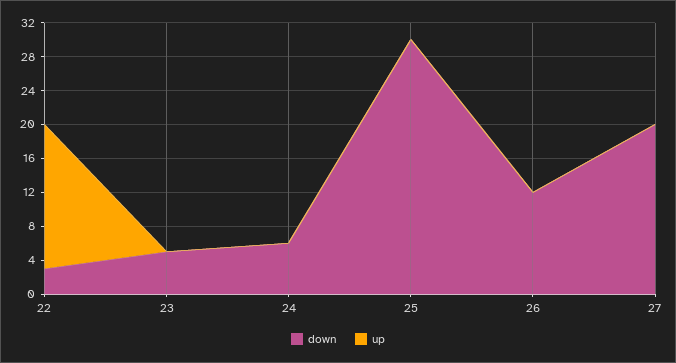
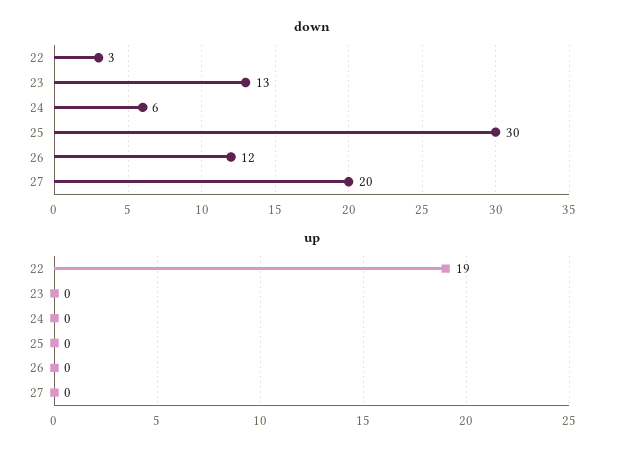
  {
    "down": {
      "22": 3,
-     "23": 5,
+     "23": 13,
      "24": 6,
      "25": 30,
      "26": 12,
      "27": 20
    },
    "up": {
-     "22": 17,
+     "22": 19,
      "23": 0,
      "24": 0,
      "25": 0,
      "26": 0,
      "27": 0
    }
  }

